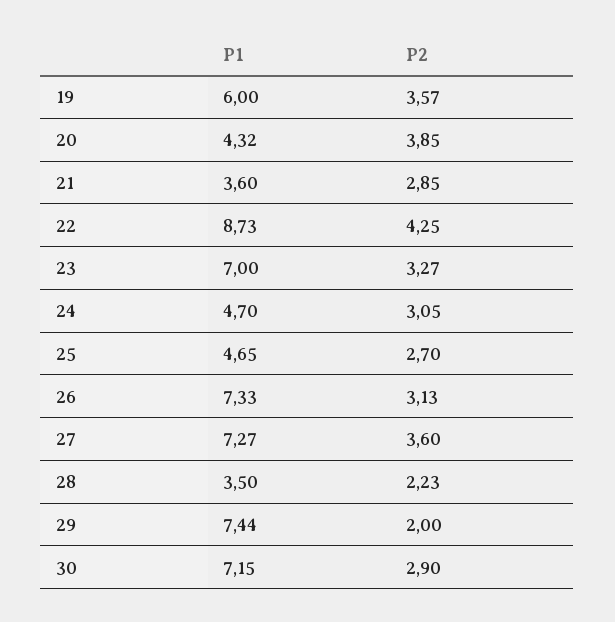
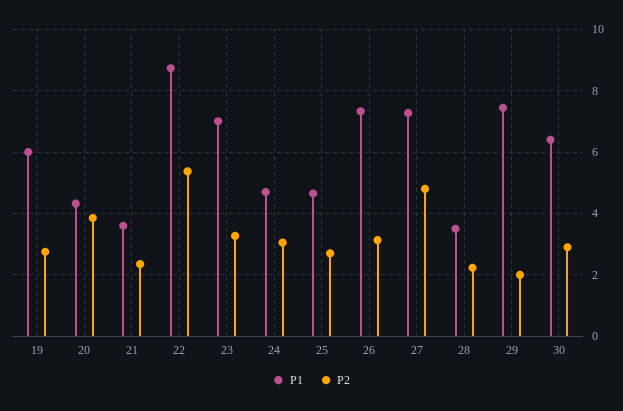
  {
    "P1": {
      "19": 6,
      "20": 4.32,
      "21": 3.6,
      "22": 8.73,
      "23": 7,
      "24": 4.7,
      "25": 4.65,
      "26": 7.33,
      "27": 7.27,
      "28": 3.5,
      "29": 7.44,
-     "30": 7.15
+     "30": 6.4
    },
    "P2": {
-     "19": 3.57,
+     "19": 2.8,
      "20": 3.85,
-     "21": 2.85,
+     "21": 2.4,
-     "22": 4.25,
+     "22": 5.4,
      "23": 3.27,
      "24": 3.05,
      "25": 2.7,
      "26": 3.13,
-     "27": 3.6,
+     "27": 4.8,
      "28": 2.23,
      "29": 2,
      "30": 2.9
    }
  }

